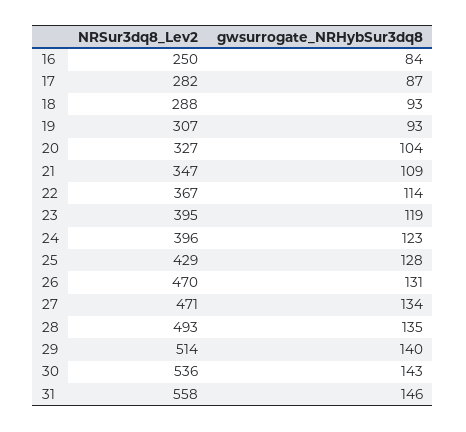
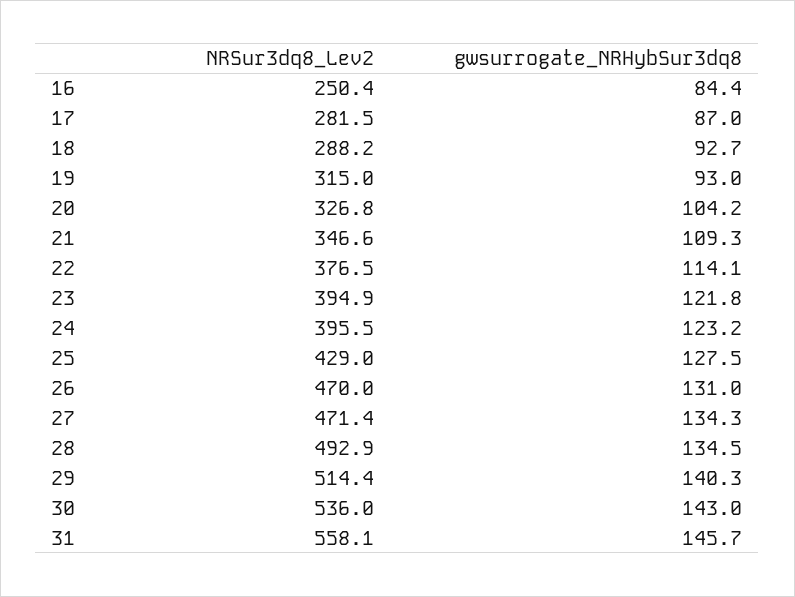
  {
    "NRSur3dq8_Lev2": {
      "16": 250.4,
      "17": 281.5,
      "18": 288.2,
-     "19": 307,
+     "19": 315,
      "20": 326.8,
      "21": 346.6,
-     "22": 367,
+     "22": 376.5,
      "23": 394.9,
      "24": 395.5,
      "25": 429,
      "26": 470,
      "27": 471.4,
      "28": 492.9,
      "29": 514.4,
      "30": 536,
      "31": 558.1
    },
    "gwsurrogate_NRHybSur3dq8": {
      "16": 84.4,
      "17": 87,
      "18": 92.7,
      "19": 93,
      "20": 104.2,
      "21": 109.3,
      "22": 114.1,
-     "23": 119,
+     "23": 121.8,
      "24": 123.2,
      "25": 127.5,
      "26": 131,
      "27": 134.3,
      "28": 134.5,
      "29": 140.3,
      "30": 143,
      "31": 145.7
    }
  }

